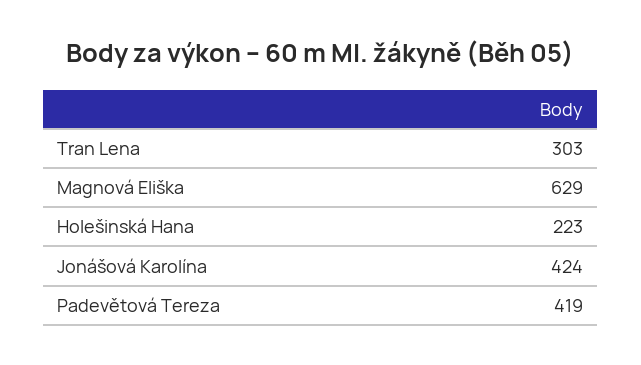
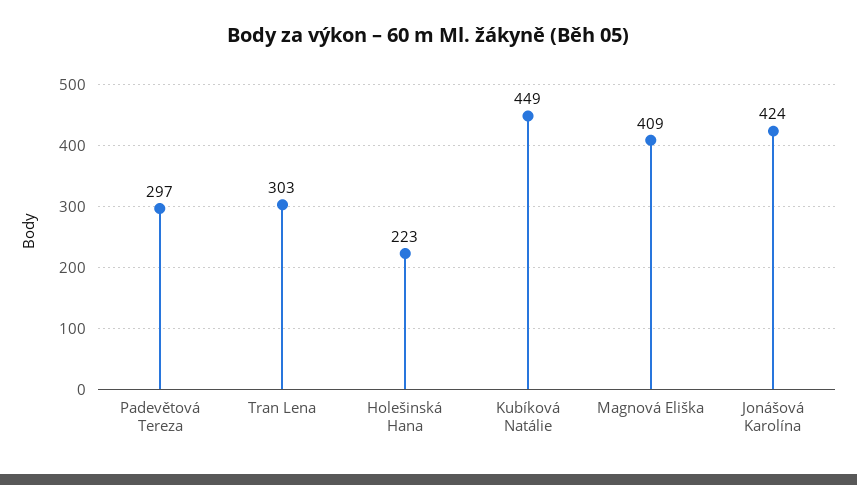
  {
    "Tran Lena": 303,
-   "Magnová Eliška": 629,
+   "Magnová Eliška": 409,
    "Holešinská Hana": 223,
    "Jonášová Karolína": 424,
-   "Padevětová Tereza": 419
+   "Padevětová Tereza": 297,
+   "Kubíková Natálie": 449
  }

